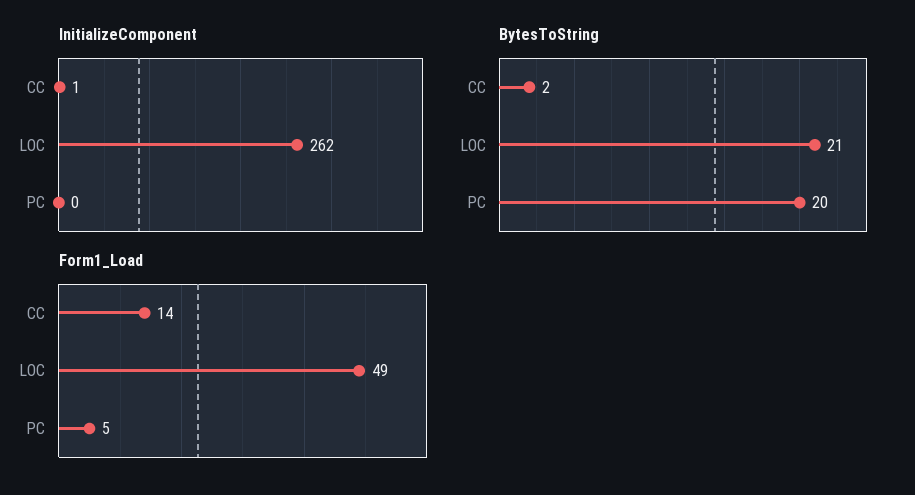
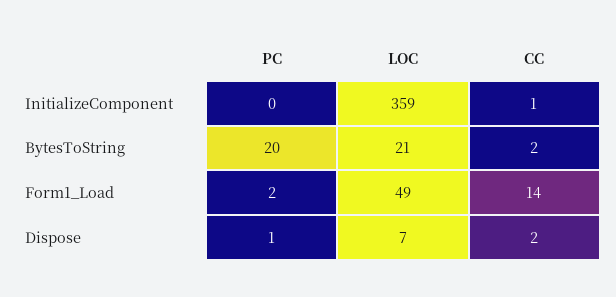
  {
    "InitializeComponent": {
      "CC": 1,
-     "LOC": 262,
+     "LOC": 359,
      "PC": 0
    },
    "BytesToString": {
      "CC": 2,
      "LOC": 21,
      "PC": 20
    },
    "Form1_Load": {
      "CC": 14,
      "LOC": 49,
-     "PC": 5
+     "PC": 2
-   }
+   },
+   "Dispose": {
+     "PC": 1,
+     "LOC": 7,
+     "CC": 2
+   }
  }

